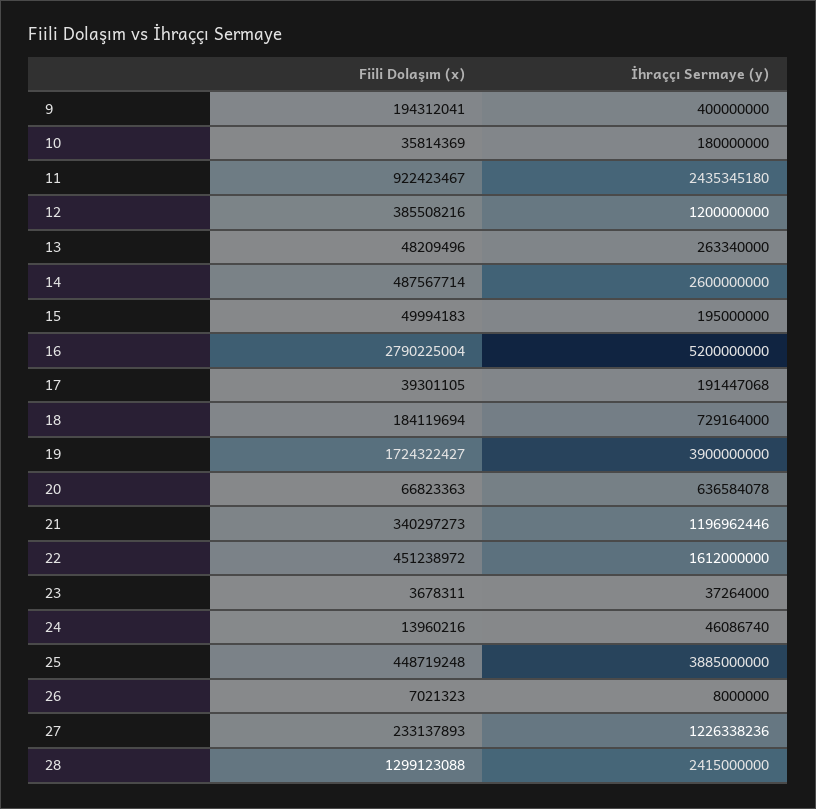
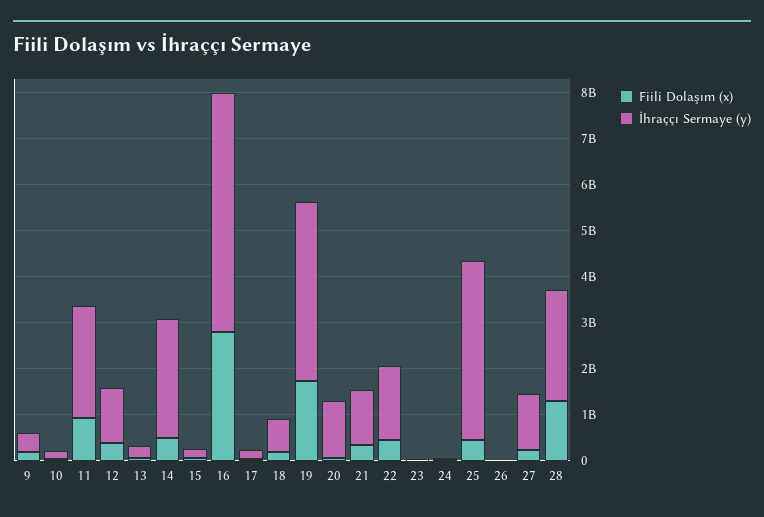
  {
    "Fiili Dolaşım (x)": {
      "9": 194312041,
      "10": 35814369,
      "11": 922423467,
      "12": 385508216,
      "13": 48209496,
      "14": 487567714,
      "15": 49994183,
      "16": 2790225004,
      "17": 39301105,
      "18": 184119694,
      "19": 1724322427,
      "20": 66823363,
      "21": 340297273,
      "22": 451238972,
      "23": 3678311,
      "24": 13960216,
      "25": 448719248,
      "26": 7021323,
      "27": 233137893,
      "28": 1299123088
    },
    "İhraççı Sermaye (y)": {
      "9": 400000000,
      "10": 180000000,
      "11": 2435345180,
      "12": 1200000000,
      "13": 263340000,
      "14": 2600000000,
      "15": 195000000,
      "16": 5200000000,
      "17": 191447068,
      "18": 729164000,
      "19": 3900000000,
-     "20": 636584078,
+     "20": 1200000000,
      "21": 1196962446,
      "22": 1612000000,
      "23": 37264000,
      "24": 46086740,
      "25": 3885000000,
      "26": 8000000,
      "27": 1226338236,
      "28": 2415000000
    }
  }

